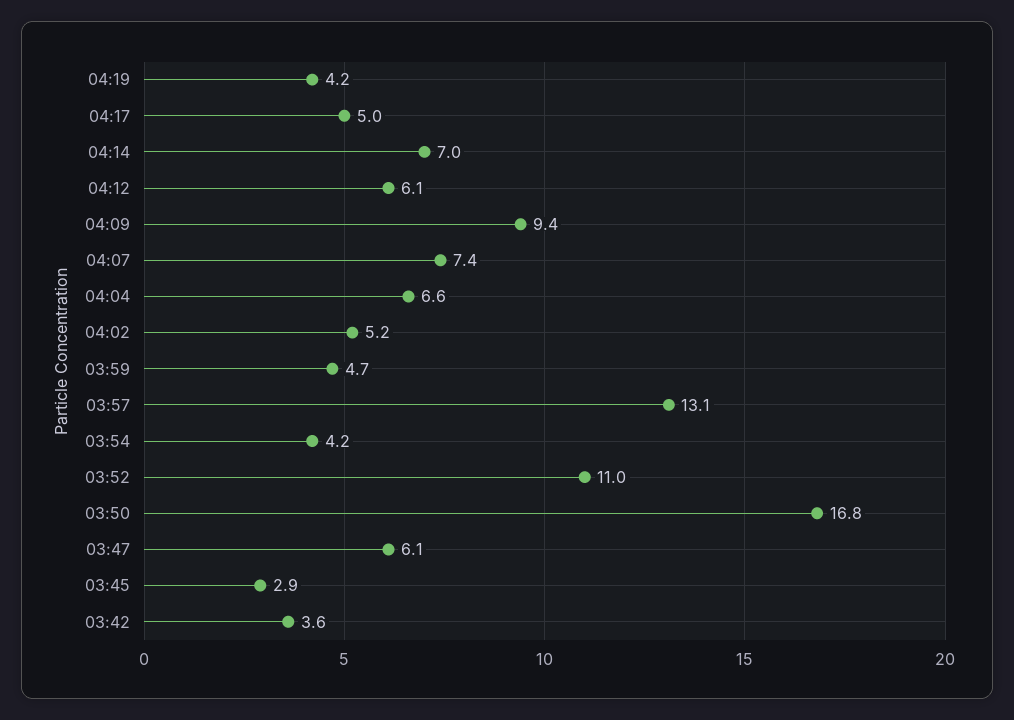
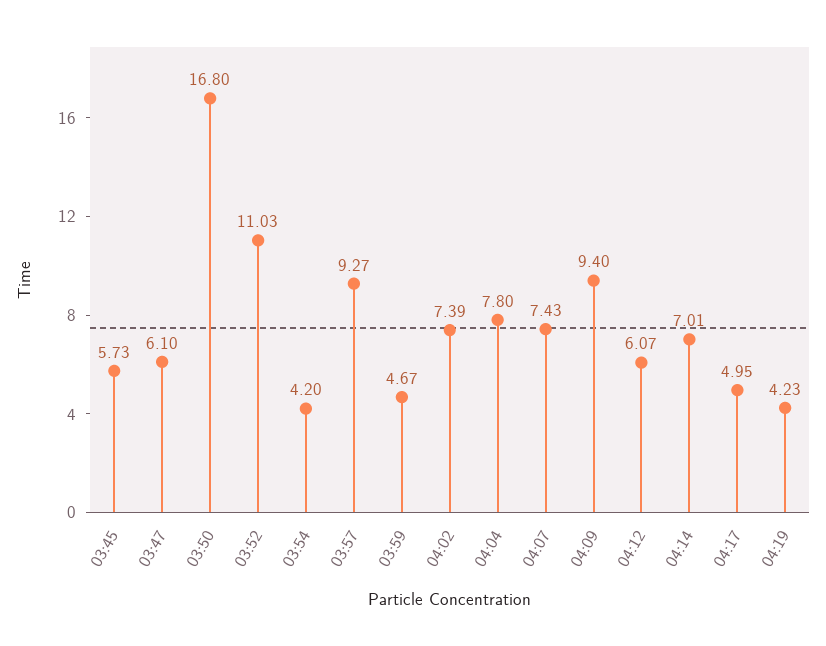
  {
    "04:19": 4.23,
    "04:17": 4.95,
    "04:14": 7.01,
    "04:12": 6.07,
    "04:09": 9.4,
    "04:07": 7.43,
-   "04:04": 6.6,
+   "04:04": 7.8,
-   "04:02": 5.2,
+   "04:02": 7.39,
    "03:59": 4.67,
-   "03:57": 13.1,
+   "03:57": 9.27,
    "03:54": 4.2,
    "03:52": 11.03,
    "03:50": 16.8,
    "03:47": 6.1,
-   "03:45": 2.9,
+   "03:45": 5.73
-   "03:42": 3.6
  }

